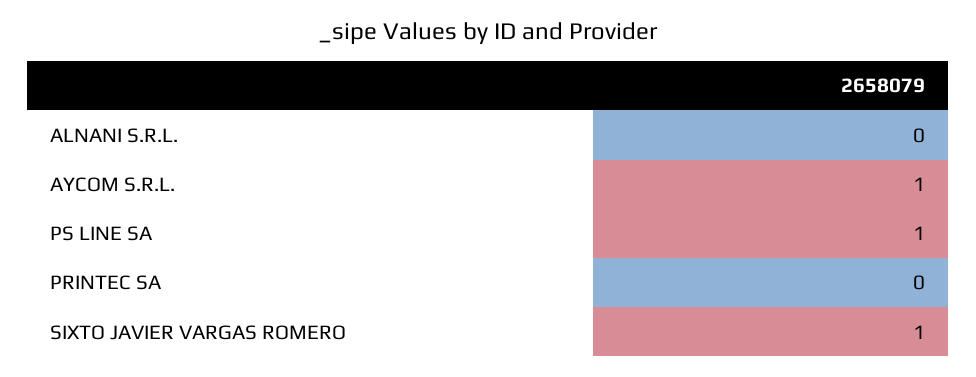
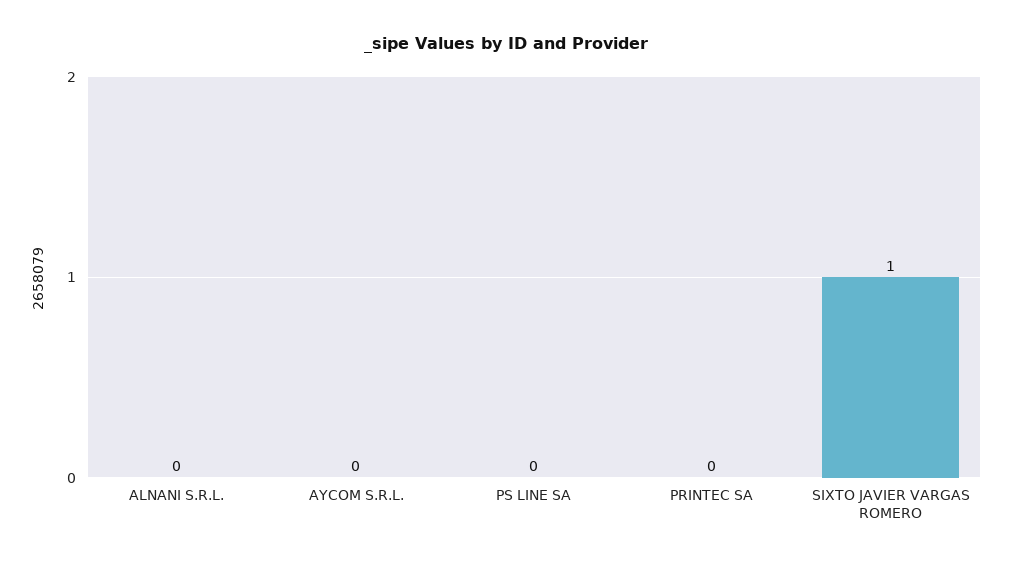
  {
    "ALNANI S.R.L.": 0,
-   "AYCOM S.R.L.": 1,
+   "AYCOM S.R.L.": 0,
-   "PS LINE SA": 1,
+   "PS LINE SA": 0,
    "PRINTEC SA": 0,
    "SIXTO JAVIER VARGAS ROMERO": 1
  }

